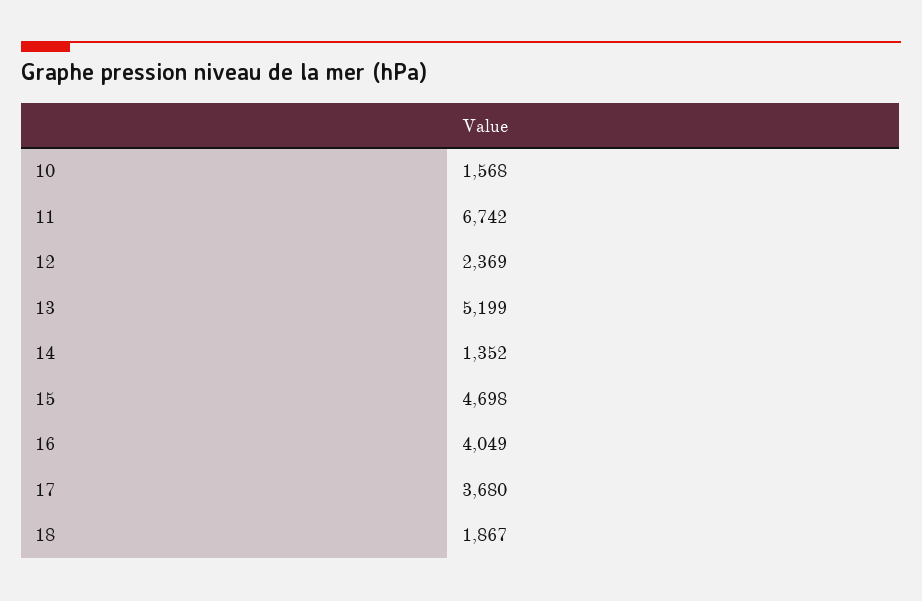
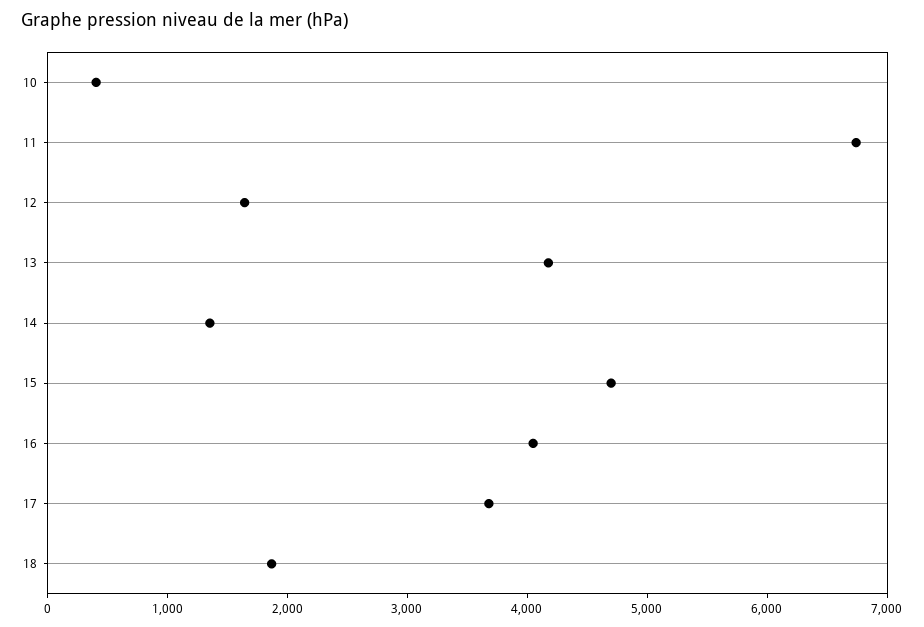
  {
-   "10": 1568,
+   "10": 400,
    "11": 6742,
-   "12": 2369,
+   "12": 1600,
-   "13": 5199,
+   "13": 4200,
    "14": 1352,
    "15": 4698,
    "16": 4049,
    "17": 3680,
    "18": 1867
  }

